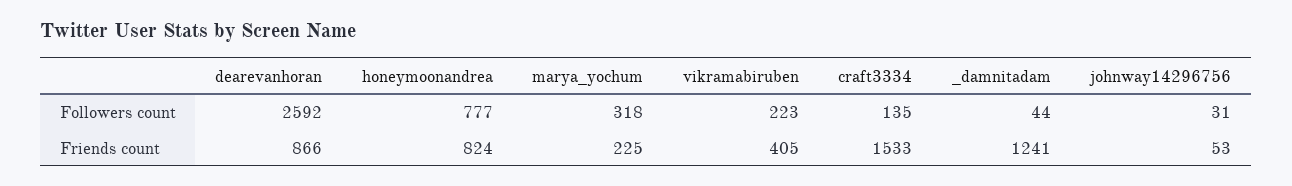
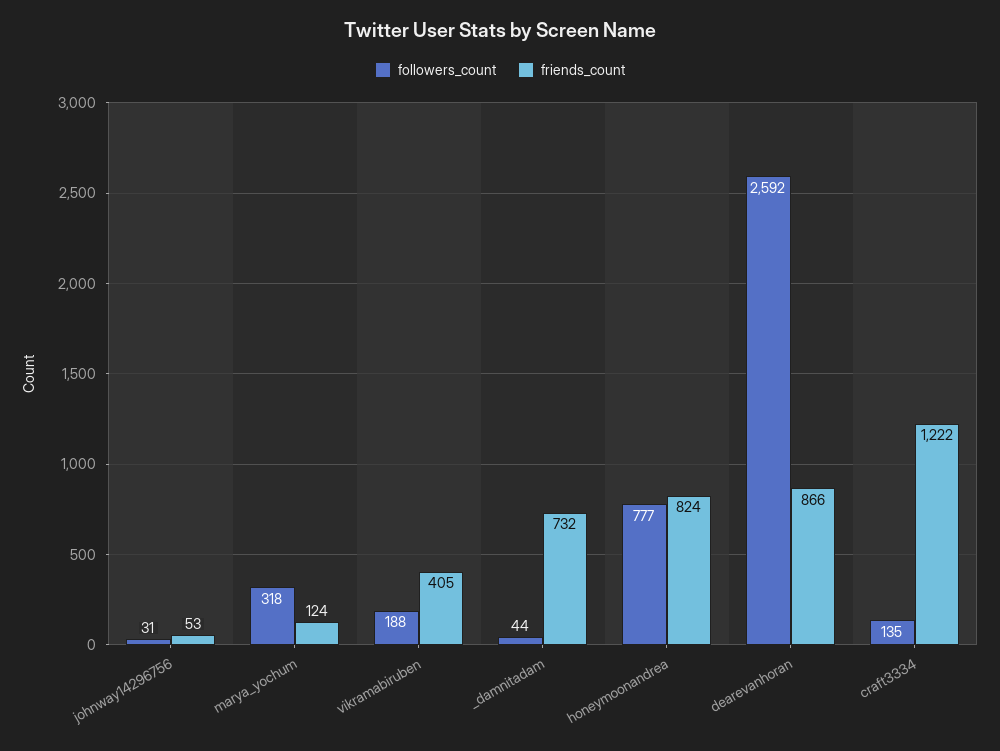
  {
    "Followers count": {
      "dearevanhoran": 2592,
      "honeymoonandrea": 777,
      "marya_yochum": 318,
-     "vikramabiruben": 223,
+     "vikramabiruben": 188,
      "craft3334": 135,
      "_damnitadam": 44,
      "johnway14296756": 31
    },
    "Friends count": {
      "dearevanhoran": 866,
      "honeymoonandrea": 824,
-     "marya_yochum": 225,
+     "marya_yochum": 124,
      "vikramabiruben": 405,
-     "craft3334": 1533,
+     "craft3334": 1222,
-     "_damnitadam": 1241,
+     "_damnitadam": 732,
      "johnway14296756": 53
    }
  }

